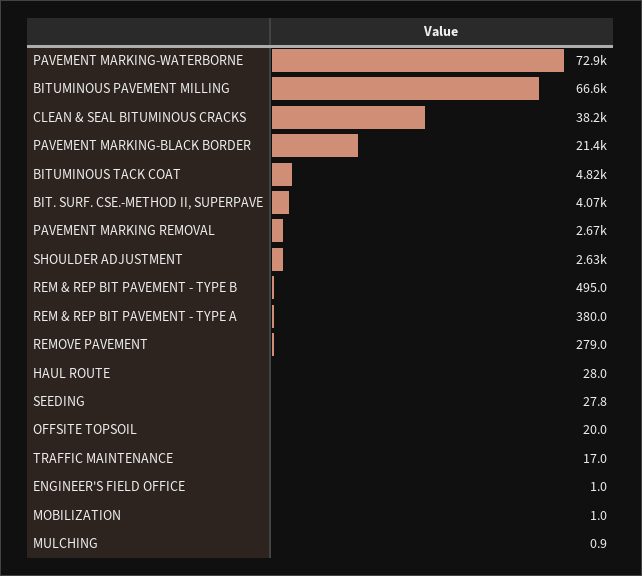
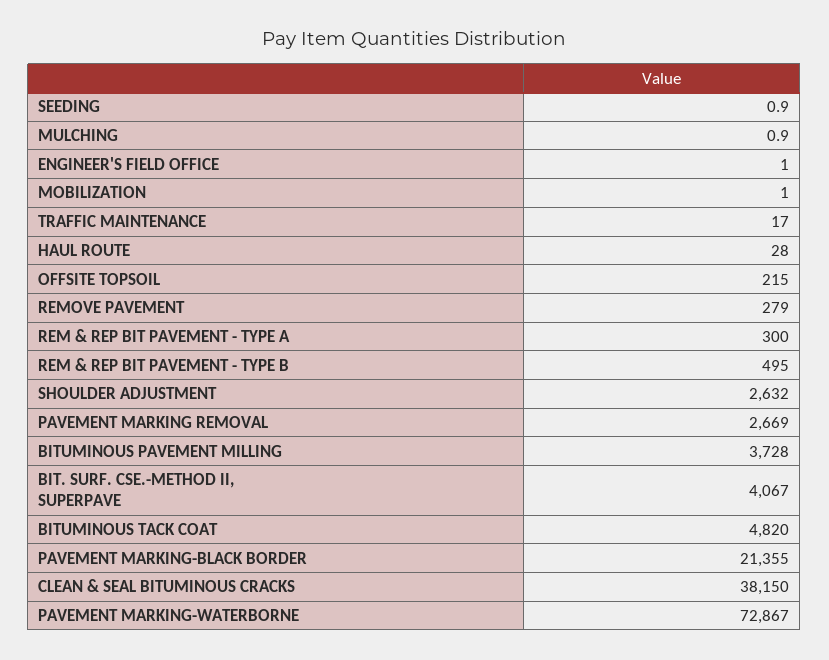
  {
    "PAVEMENT MARKING-WATERBORNE": 72867,
-   "BITUMINOUS PAVEMENT MILLING": 66600,
+   "BITUMINOUS PAVEMENT MILLING": 3728,
    "CLEAN & SEAL BITUMINOUS CRACKS": 38150,
    "PAVEMENT MARKING-BLACK BORDER": 21355,
    "BITUMINOUS TACK COAT": 4820,
    "BIT. SURF. CSE.-METHOD II, SUPERPAVE": 4067,
    "PAVEMENT MARKING REMOVAL": 2669,
    "SHOULDER ADJUSTMENT": 2632,
    "REM & REP BIT PAVEMENT - TYPE B": 495,
-   "REM & REP BIT PAVEMENT - TYPE A": 380,
+   "REM & REP BIT PAVEMENT - TYPE A": 300,
    "REMOVE PAVEMENT": 279,
    "HAUL ROUTE": 28,
-   "SEEDING": 27.8,
+   "SEEDING": 0.9,
-   "OFFSITE TOPSOIL": 20,
+   "OFFSITE TOPSOIL": 215,
    "TRAFFIC MAINTENANCE": 17,
    "ENGINEER'S FIELD OFFICE": 1,
    "MOBILIZATION": 1,
    "MULCHING": 0.9
  }

